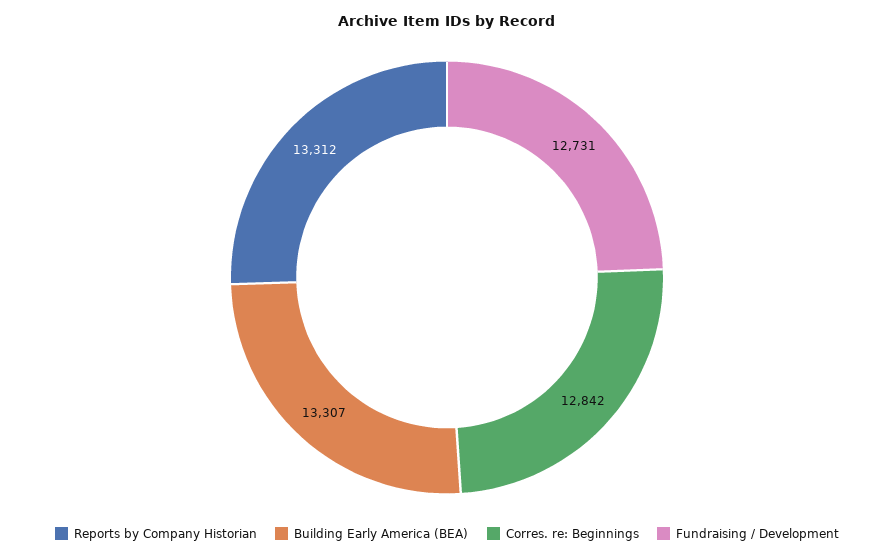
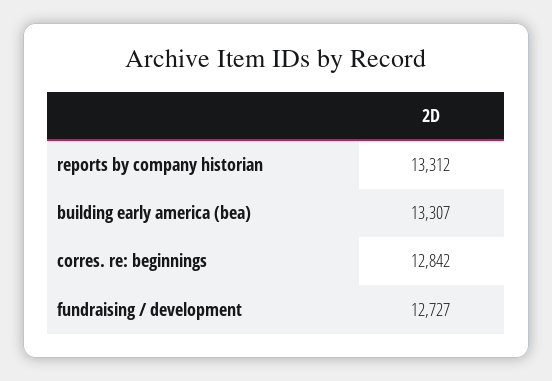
  {
    "Reports by Company Historian": 13312,
    "Building Early America (BEA)": 13307,
    "Corres. re: Beginnings": 12842,
-   "Fundraising / Development": 12731
+   "Fundraising / Development": 12727
  }

